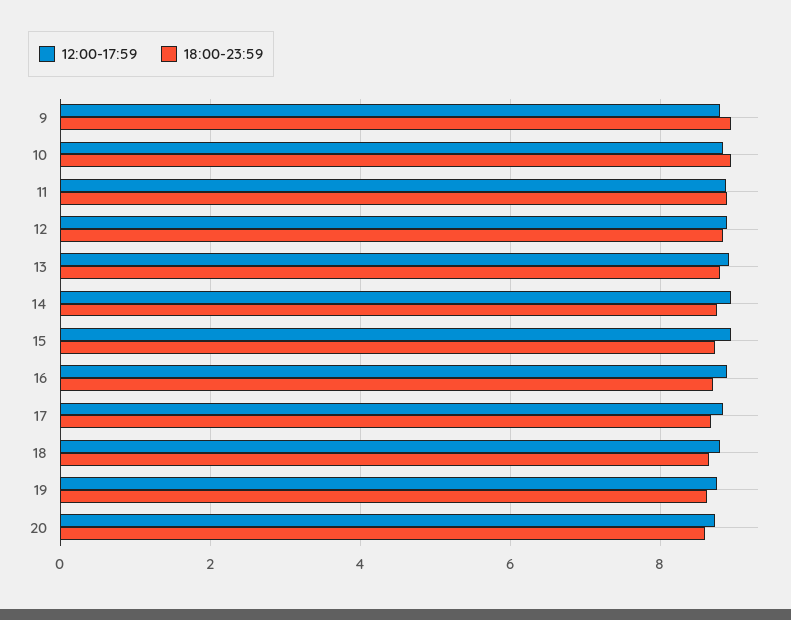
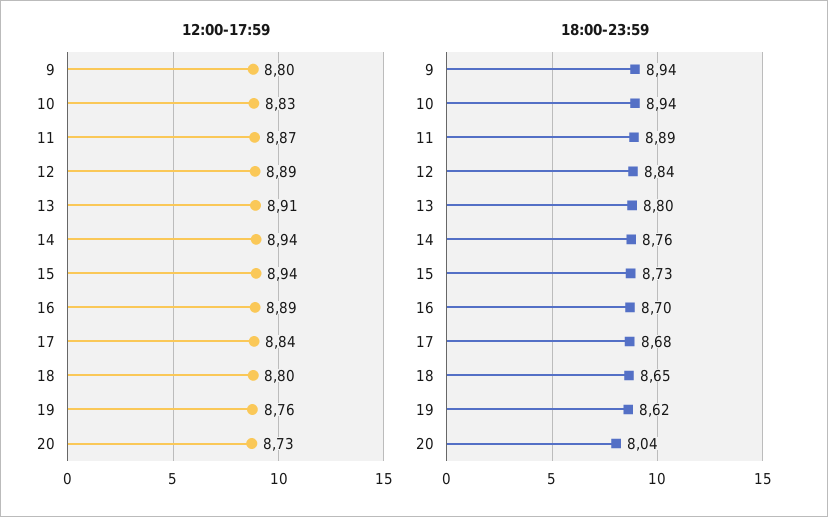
  {
    "12:00-17:59": {
      "9": 8.8,
      "10": 8.83,
      "11": 8.87,
      "12": 8.89,
      "13": 8.91,
      "14": 8.94,
      "15": 8.94,
      "16": 8.89,
      "17": 8.84,
      "18": 8.8,
      "19": 8.76,
      "20": 8.73
    },
    "18:00-23:59": {
      "9": 8.94,
      "10": 8.94,
      "11": 8.89,
      "12": 8.84,
      "13": 8.8,
      "14": 8.76,
      "15": 8.73,
      "16": 8.7,
      "17": 8.68,
      "18": 8.65,
      "19": 8.62,
-     "20": 8.6
+     "20": 8.04
    }
  }

